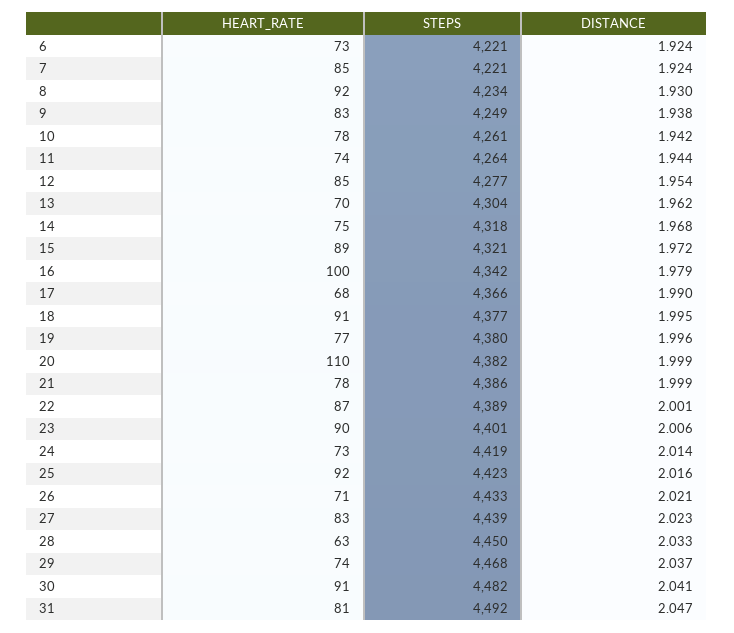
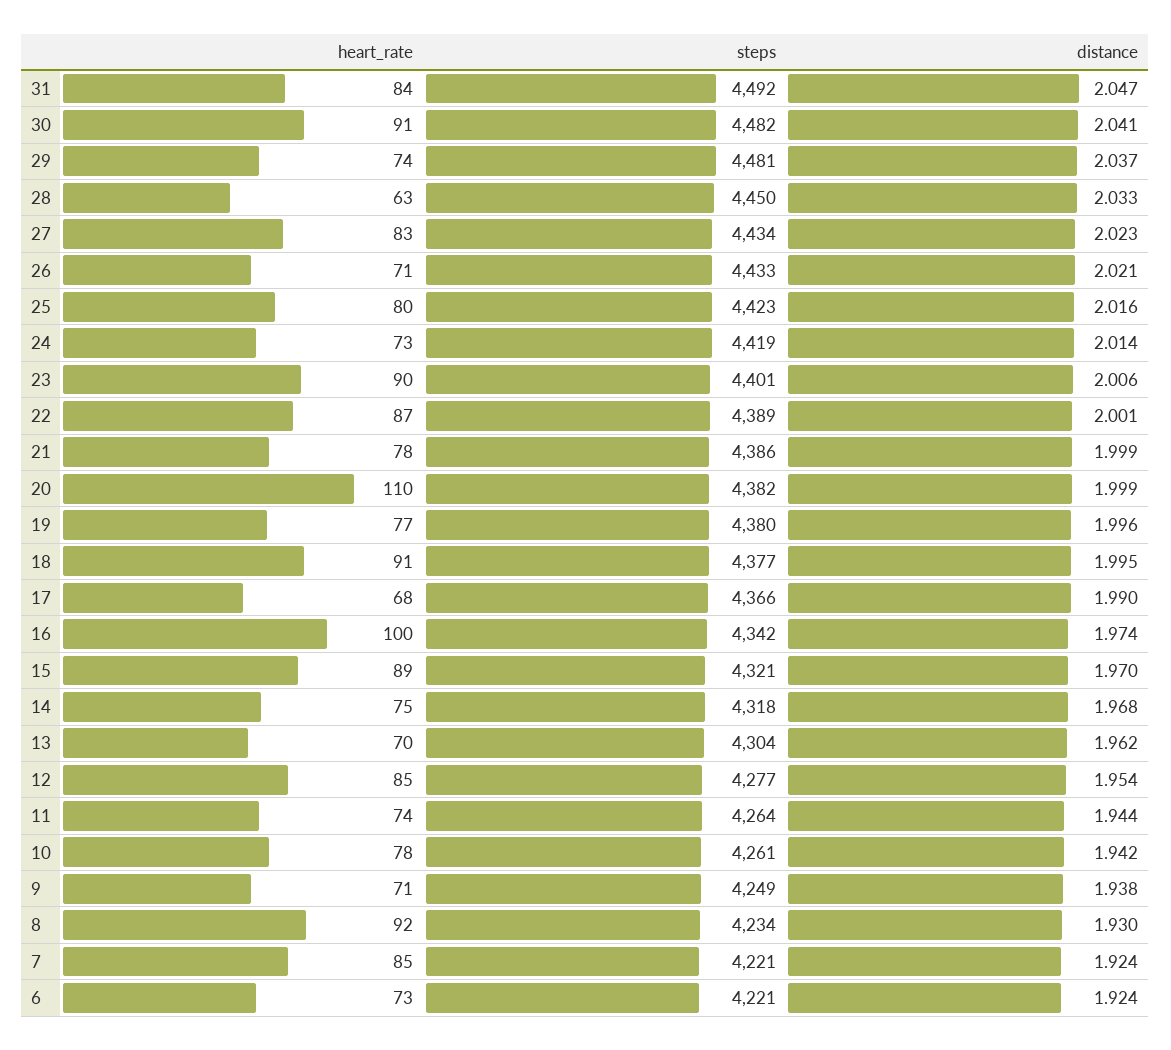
  {
    "HEART_RATE": {
      "6": 73,
      "7": 85,
      "8": 92,
-     "9": 83,
+     "9": 71,
      "10": 78,
      "11": 74,
      "12": 85,
      "13": 70,
      "14": 75,
      "15": 89,
      "16": 100,
      "17": 68,
      "18": 91,
      "19": 77,
      "20": 110,
      "21": 78,
      "22": 87,
      "23": 90,
      "24": 73,
-     "25": 92,
+     "25": 80,
      "26": 71,
      "27": 83,
      "28": 63,
      "29": 74,
      "30": 91,
-     "31": 81
+     "31": 84
    },
    "STEPS": {
      "6": 4221,
      "7": 4221,
      "8": 4234,
      "9": 4249,
      "10": 4261,
      "11": 4264,
      "12": 4277,
      "13": 4304,
      "14": 4318,
      "15": 4321,
      "16": 4342,
      "17": 4366,
      "18": 4377,
      "19": 4380,
      "20": 4382,
      "21": 4386,
      "22": 4389,
      "23": 4401,
      "24": 4419,
      "25": 4423,
      "26": 4433,
-     "27": 4439,
+     "27": 4434,
      "28": 4450,
-     "29": 4468,
+     "29": 4481,
      "30": 4482,
      "31": 4492
    },
    "DISTANCE": {
      "6": 1.924,
      "7": 1.924,
      "8": 1.93,
      "9": 1.938,
      "10": 1.942,
      "11": 1.944,
      "12": 1.954,
      "13": 1.962,
      "14": 1.968,
-     "15": 1.972,
+     "15": 1.97,
-     "16": 1.979,
+     "16": 1.974,
      "17": 1.99,
      "18": 1.995,
      "19": 1.996,
      "20": 1.999,
      "21": 1.999,
      "22": 2.001,
      "23": 2.006,
      "24": 2.014,
      "25": 2.016,
      "26": 2.021,
      "27": 2.023,
      "28": 2.033,
      "29": 2.037,
      "30": 2.041,
      "31": 2.047
    }
  }

